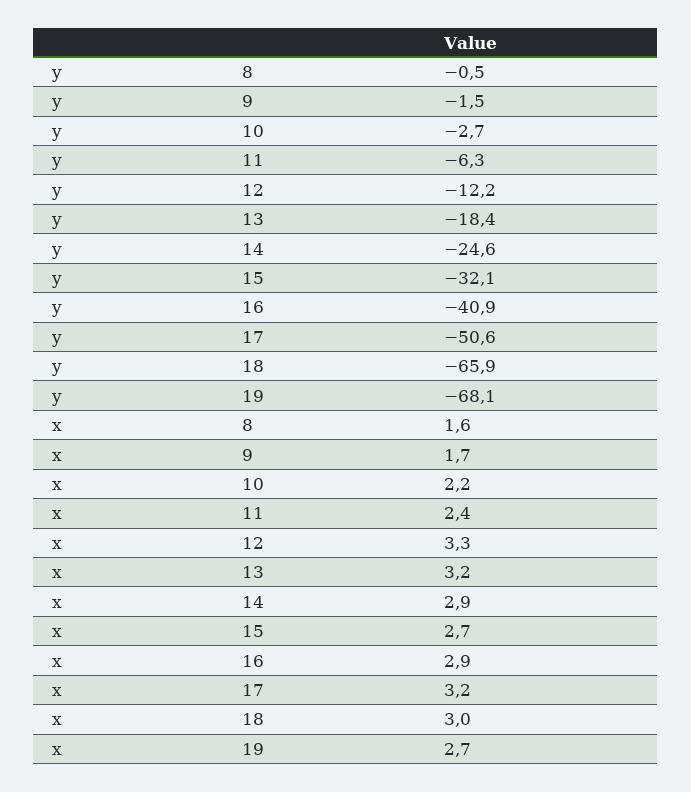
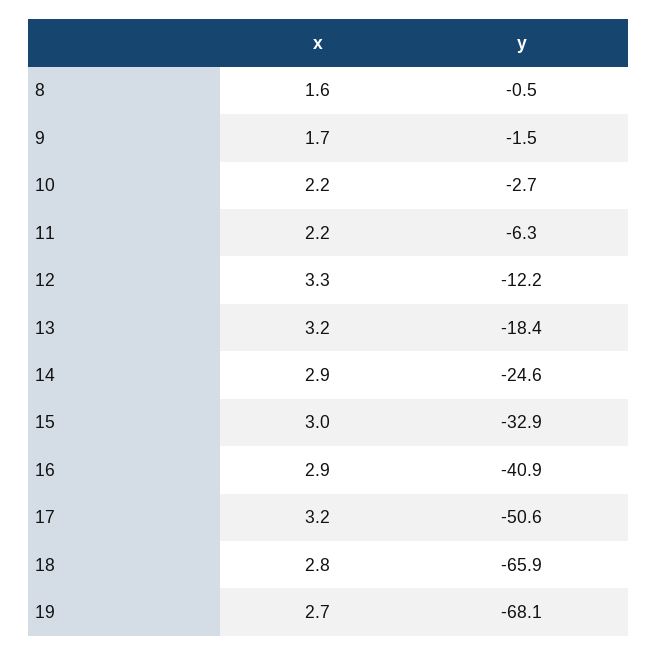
  {
    "y": {
      "8": -0.5,
      "9": -1.5,
      "10": -2.7,
      "11": -6.3,
      "12": -12.2,
      "13": -18.4,
      "14": -24.6,
-     "15": -32.1,
+     "15": -32.9,
      "16": -40.9,
      "17": -50.6,
      "18": -65.9,
      "19": -68.1
    },
    "x": {
      "8": 1.6,
      "9": 1.7,
      "10": 2.2,
-     "11": 2.4,
+     "11": 2.2,
      "12": 3.3,
      "13": 3.2,
      "14": 2.9,
-     "15": 2.7,
+     "15": 3,
      "16": 2.9,
      "17": 3.2,
-     "18": 3,
+     "18": 2.8,
      "19": 2.7
    }
  }

